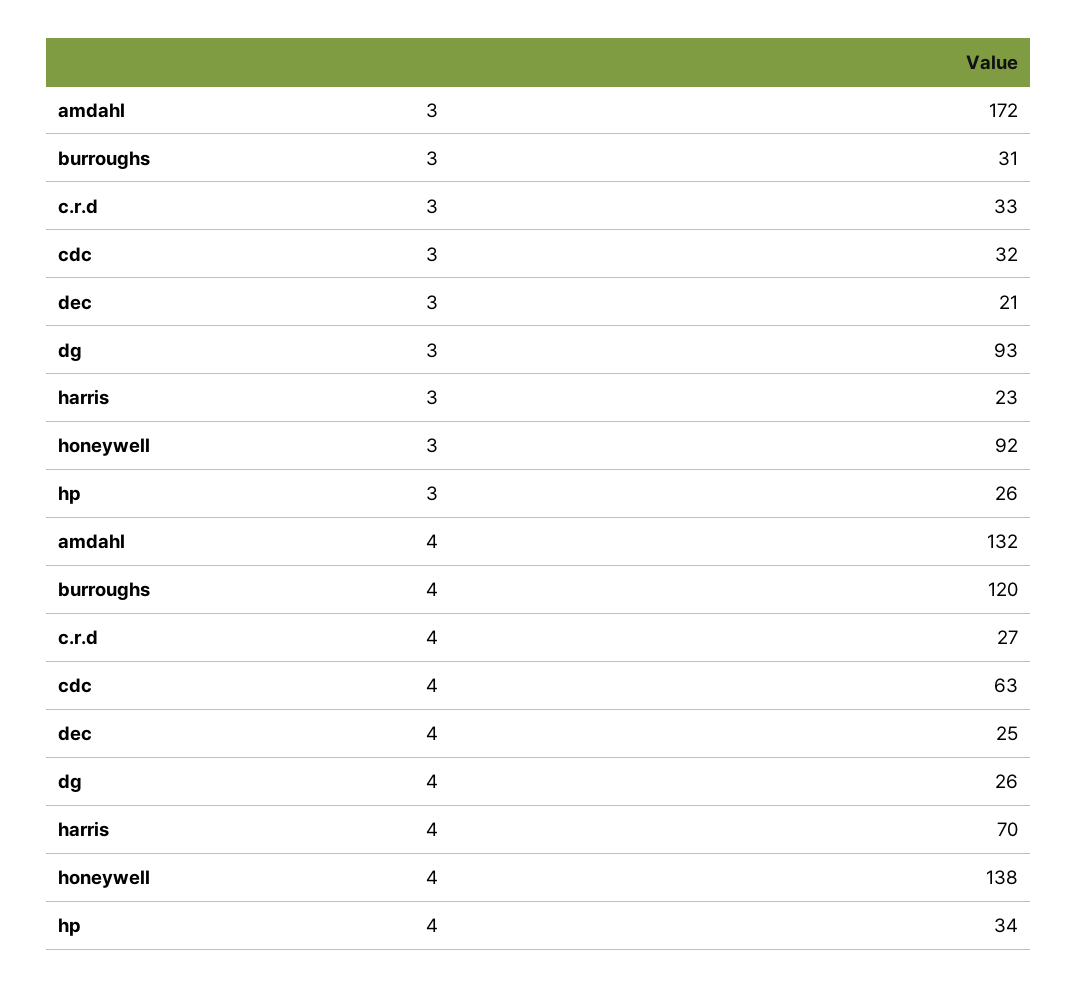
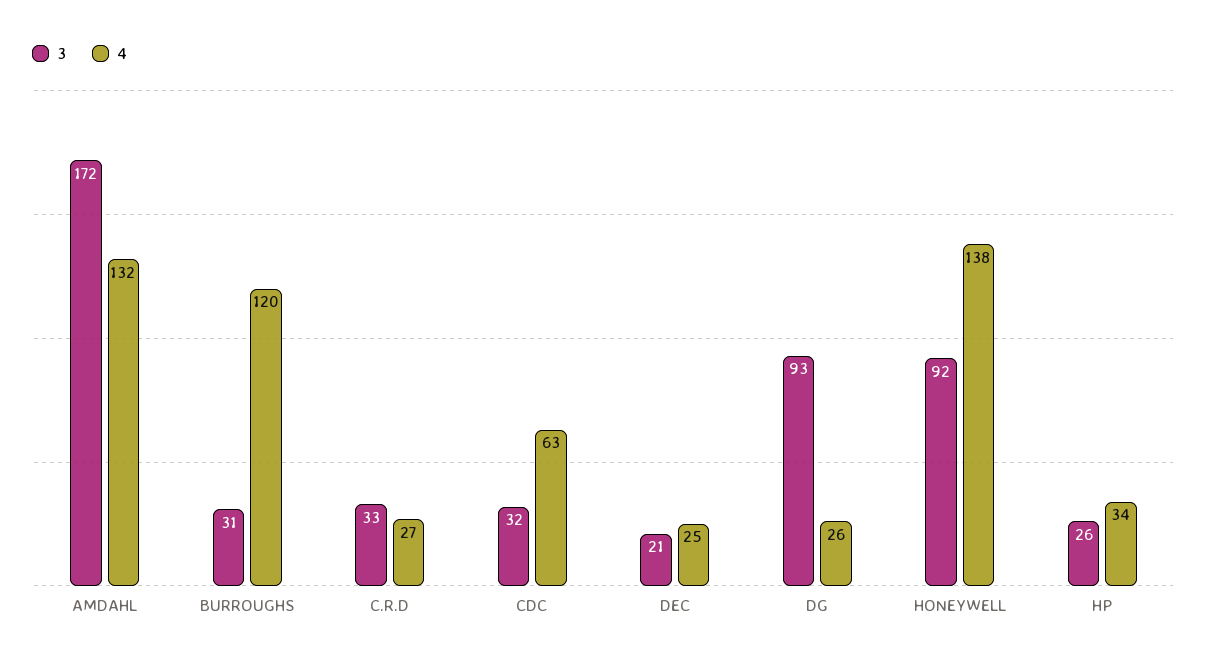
  {
    "3": {
      "amdahl": 172,
      "burroughs": 31,
      "c.r.d": 33,
      "cdc": 32,
      "dec": 21,
      "dg": 93,
-     "harris": 23,
      "honeywell": 92,
      "hp": 26
    },
    "4": {
      "amdahl": 132,
      "burroughs": 120,
      "c.r.d": 27,
      "cdc": 63,
      "dec": 25,
      "dg": 26,
-     "harris": 70,
      "honeywell": 138,
      "hp": 34
    }
  }

